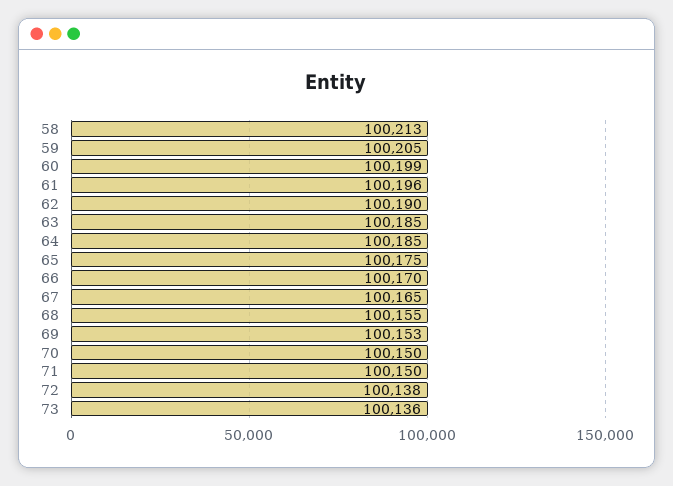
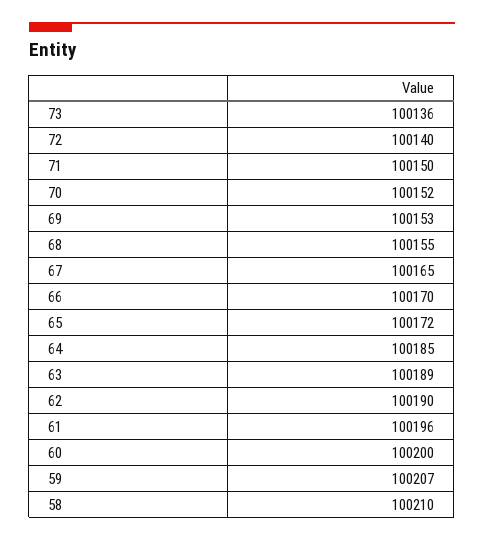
  {
-   "58": 100213,
+   "58": 100210,
-   "59": 100205,
+   "59": 100207,
-   "60": 100199,
+   "60": 100200,
    "61": 100196,
    "62": 100190,
-   "63": 100185,
+   "63": 100189,
    "64": 100185,
-   "65": 100175,
+   "65": 100172,
    "66": 100170,
    "67": 100165,
    "68": 100155,
    "69": 100153,
-   "70": 100150,
+   "70": 100152,
    "71": 100150,
-   "72": 100138,
+   "72": 100140,
    "73": 100136
  }

